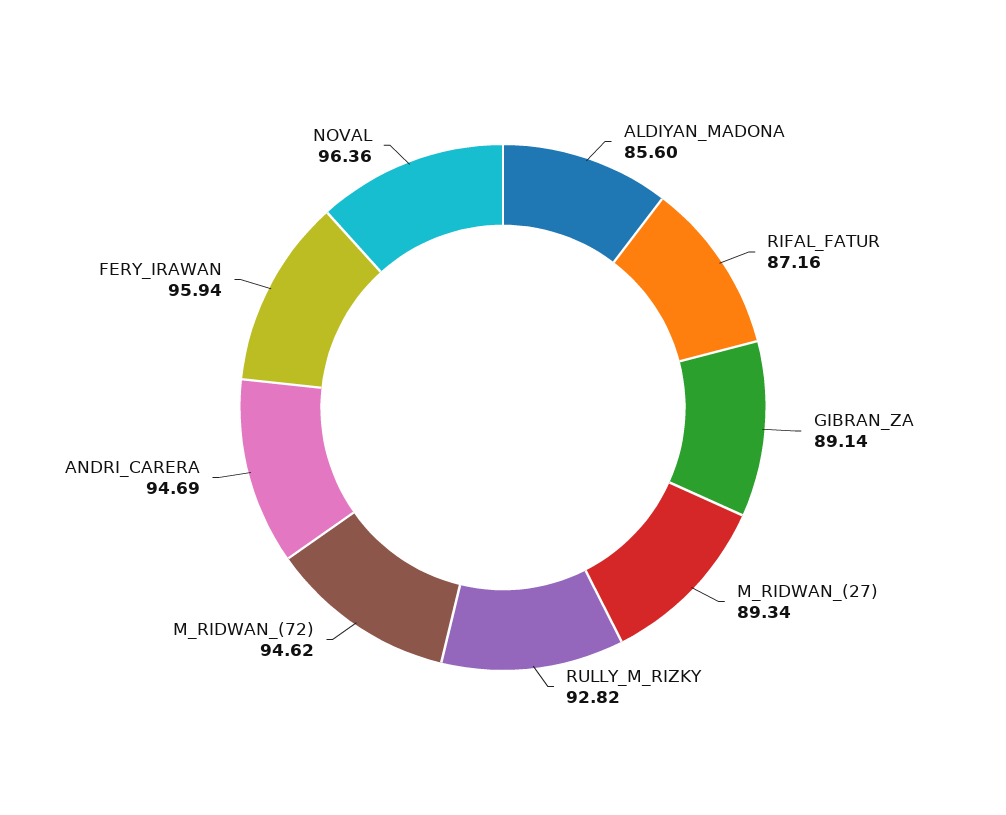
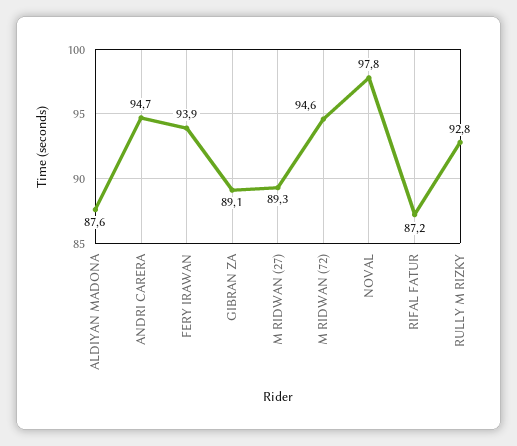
  {
-   "ALDIYAN_MADONA": 85.6,
+   "ALDIYAN_MADONA": 87.6,
    "RIFAL_FATUR": 87.16,
    "GIBRAN_ZA": 89.14,
    "M_RIDWAN_(27)": 89.34,
    "RULLY_M_RIZKY": 92.82,
    "M_RIDWAN_(72)": 94.62,
    "ANDRI_CARERA": 94.69,
-   "FERY_IRAWAN": 95.94,
+   "FERY_IRAWAN": 93.9,
-   "NOVAL": 96.36
+   "NOVAL": 97.8
  }

